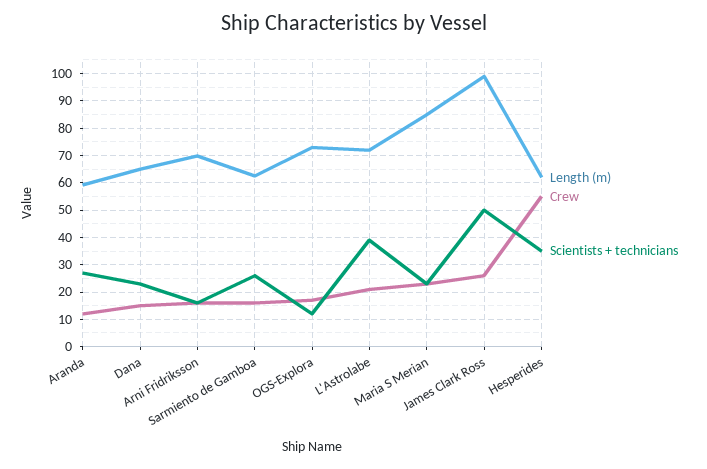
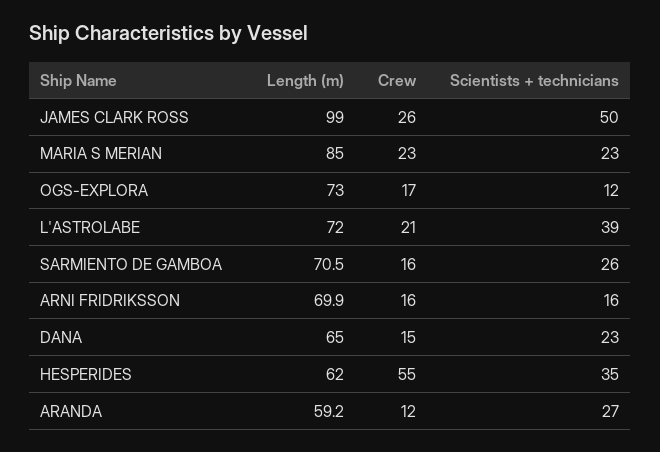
  {
    "Length (m)": {
      "Aranda": 59.2,
      "Dana": 65,
      "Arni Fridriksson": 69.9,
-     "Sarmiento de Gamboa": 62.5,
+     "Sarmiento de Gamboa": 70.5,
      "OGS-Explora": 73,
      "L'Astrolabe": 72,
      "Maria S Merian": 85,
      "James Clark Ross": 99,
      "Hesperides": 62
    },
    "Crew": {
      "Aranda": 12,
      "Dana": 15,
      "Arni Fridriksson": 16,
      "Sarmiento de Gamboa": 16,
      "OGS-Explora": 17,
      "L'Astrolabe": 21,
      "Maria S Merian": 23,
      "James Clark Ross": 26,
      "Hesperides": 55
    },
    "Scientists + technicians": {
      "Aranda": 27,
      "Dana": 23,
      "Arni Fridriksson": 16,
      "Sarmiento de Gamboa": 26,
      "OGS-Explora": 12,
      "L'Astrolabe": 39,
      "Maria S Merian": 23,
      "James Clark Ross": 50,
      "Hesperides": 35
    }
  }

